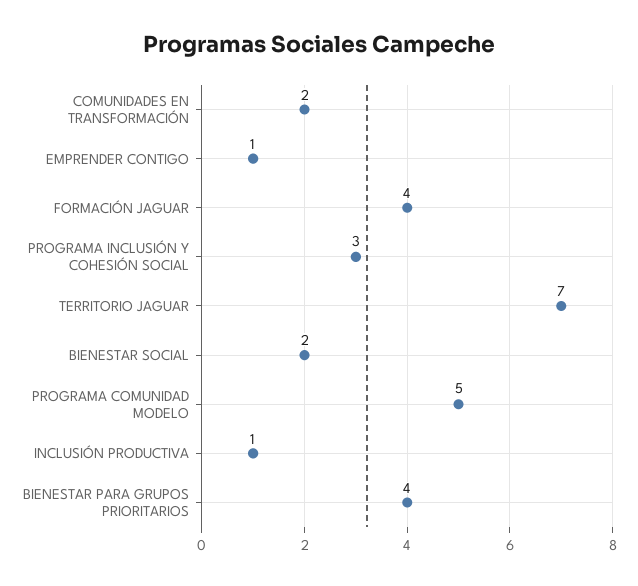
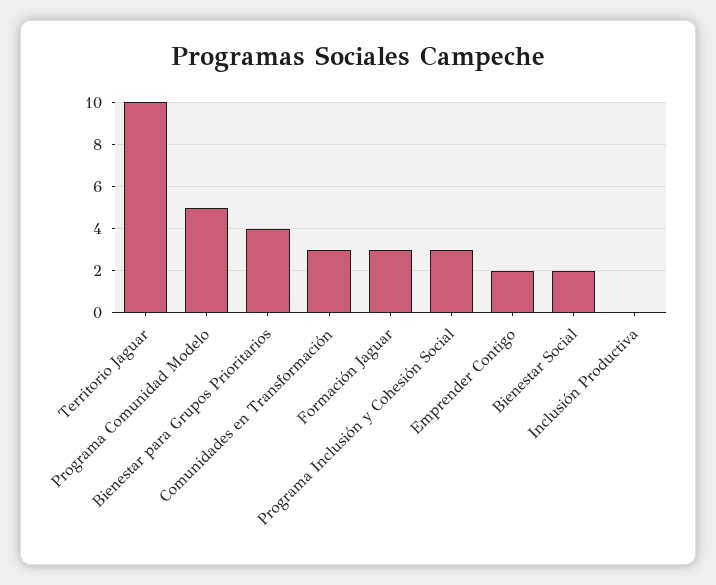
  {
-   "COMUNIDADES EN TRANSFORMACIÓN": 2,
+   "COMUNIDADES EN TRANSFORMACIÓN": 3,
-   "EMPRENDER CONTIGO": 1,
+   "EMPRENDER CONTIGO": 2,
-   "FORMACIÓN JAGUAR": 4,
+   "FORMACIÓN JAGUAR": 3,
    "PROGRAMA INCLUSIÓN Y COHESIÓN SOCIAL": 3,
-   "TERRITORIO JAGUAR": 7,
+   "TERRITORIO JAGUAR": 10,
    "BIENESTAR SOCIAL": 2,
    "PROGRAMA COMUNIDAD MODELO": 5,
-   "INCLUSIÓN PRODUCTIVA": 1,
+   "INCLUSIÓN PRODUCTIVA": 0,
    "BIENESTAR PARA GRUPOS PRIORITARIOS": 4
  }

